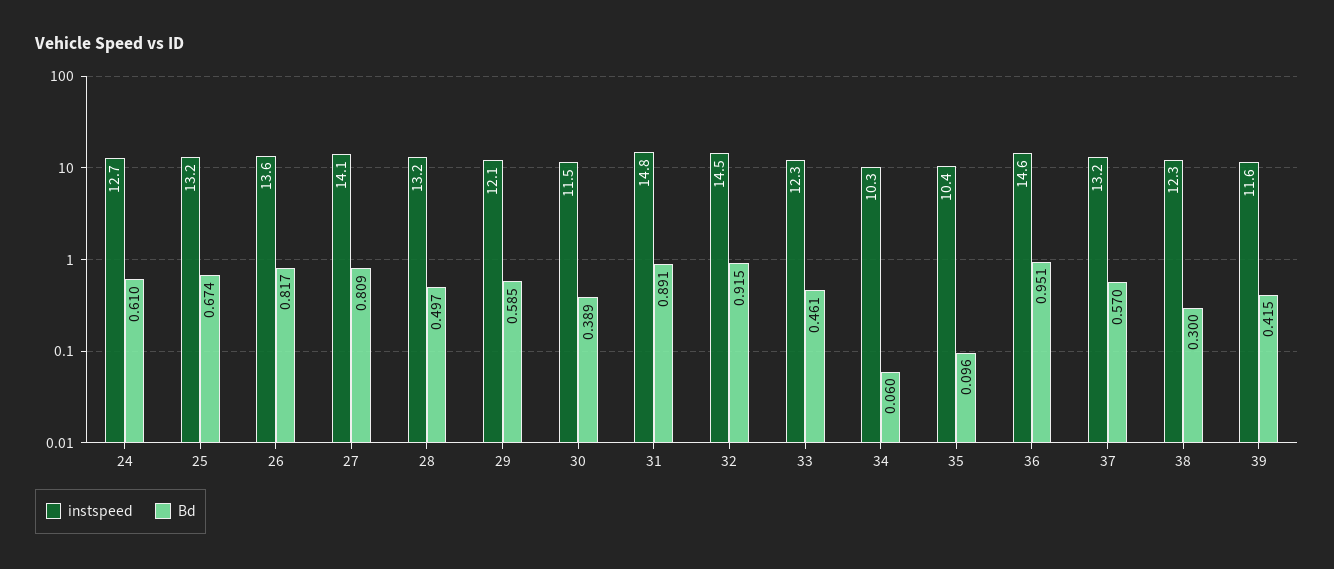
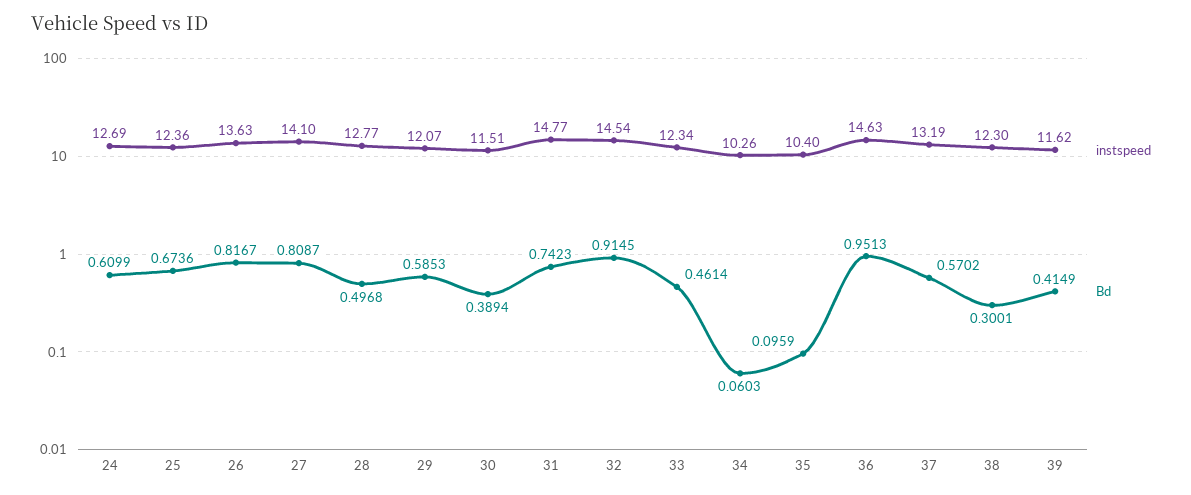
  {
    "instspeed": {
      "24": 12.69,
-     "25": 13.2,
+     "25": 12.36,
      "26": 13.63,
      "27": 14.1,
-     "28": 13.2,
+     "28": 12.77,
      "29": 12.07,
      "30": 11.51,
      "31": 14.77,
      "32": 14.54,
      "33": 12.34,
      "34": 10.26,
      "35": 10.4,
      "36": 14.63,
      "37": 13.19,
      "38": 12.3,
      "39": 11.62
    },
    "Bd": {
      "24": 0.6099,
      "25": 0.6736,
      "26": 0.8167,
      "27": 0.8087,
      "28": 0.4968,
      "29": 0.5853,
      "30": 0.3894,
-     "31": 0.891,
+     "31": 0.7423,
      "32": 0.9145,
      "33": 0.4614,
      "34": 0.0603,
      "35": 0.0959,
      "36": 0.9513,
      "37": 0.5702,
      "38": 0.3001,
      "39": 0.4149
    }
  }

